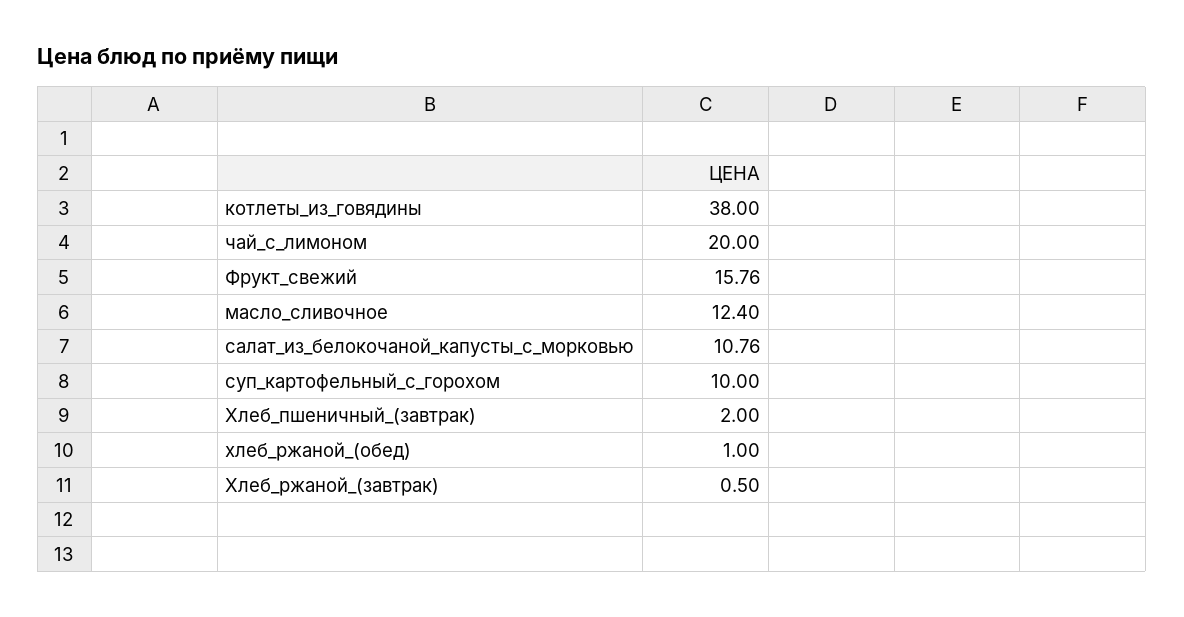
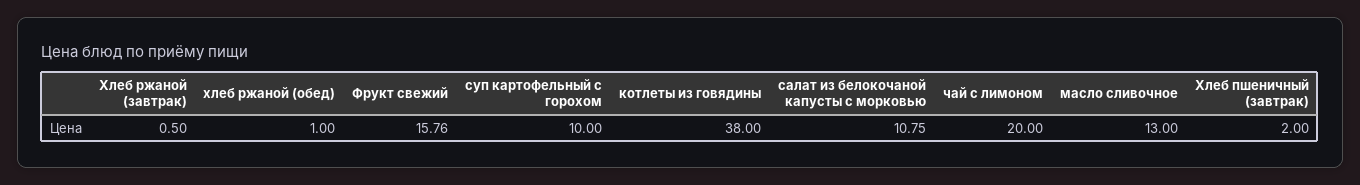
  {
    "котлеты_из_говядины": 38,
    "чай_с_лимоном": 20,
    "Фрукт_свежий": 15.76,
-   "масло_сливочное": 12.4,
+   "масло_сливочное": 13,
-   "салат_из_белокочаной_капусты_с_морковью": 10.76,
+   "салат_из_белокочаной_капусты_с_морковью": 10.75,
    "суп_картофельный_с_горохом": 10,
    "Хлеб_пшеничный_(завтрак)": 2,
    "хлеб_ржаной_(обед)": 1,
    "Хлеб_ржаной_(завтрак)": 0.5
  }

